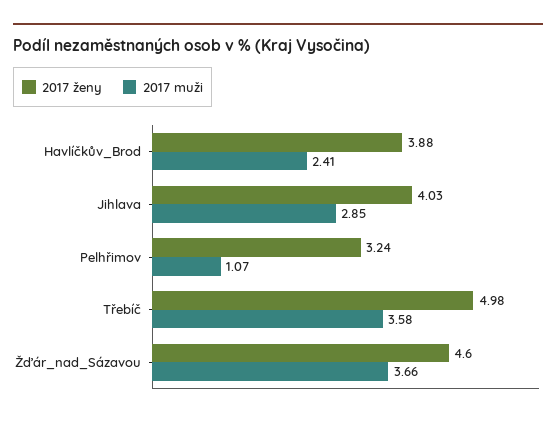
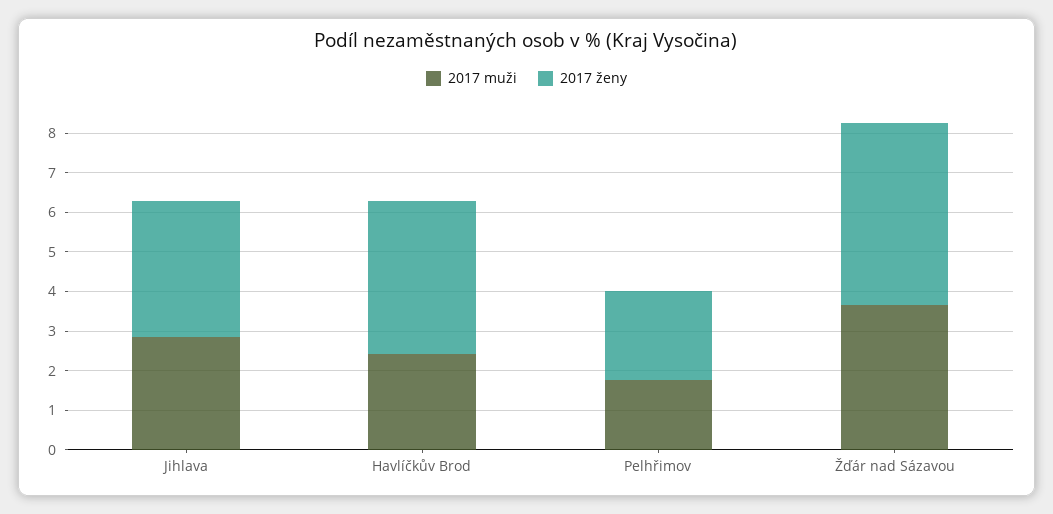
  {
    "2017 ženy": {
      "Havlíčkův_Brod": 3.88,
-     "Jihlava": 4.03,
+     "Jihlava": 3.5,
-     "Pelhřimov": 3.24,
+     "Pelhřimov": 2.25,
-     "Třebíč": 4.98,
      "Žďár_nad_Sázavou": 4.6
    },
    "2017 muži": {
      "Havlíčkův_Brod": 2.41,
      "Jihlava": 2.85,
-     "Pelhřimov": 1.07,
+     "Pelhřimov": 1.75,
-     "Třebíč": 3.58,
      "Žďár_nad_Sázavou": 3.66
    }
  }

